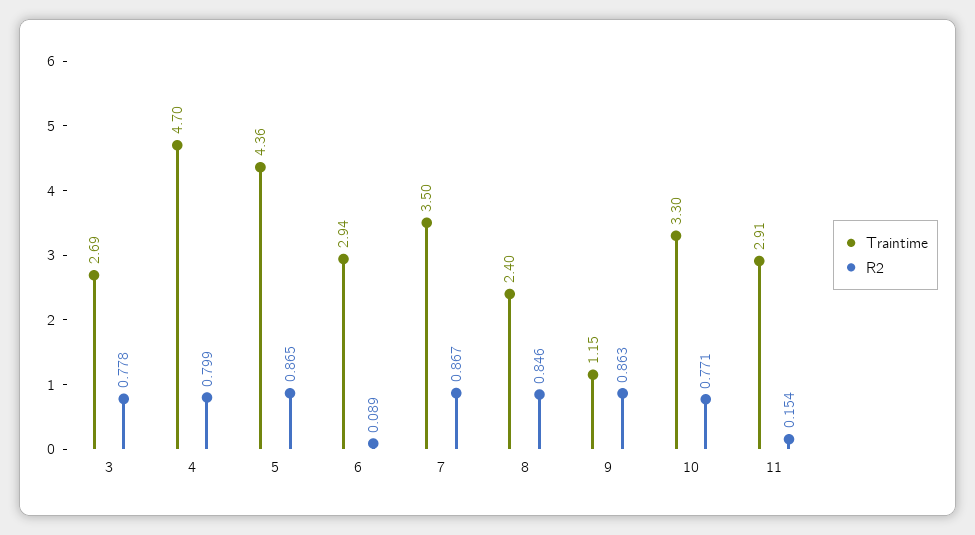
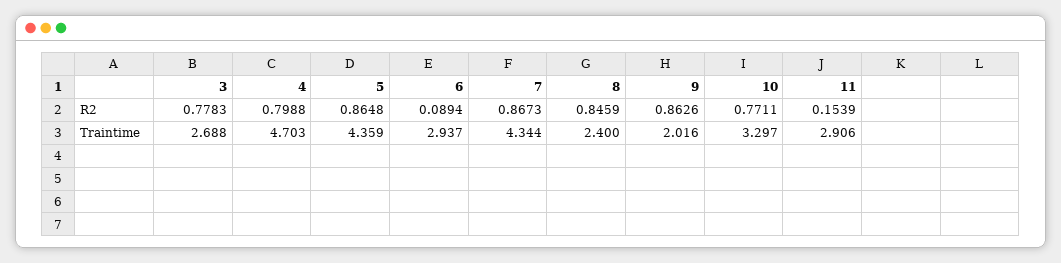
  {
    "Traintime": {
      "3": 2.688,
      "4": 4.703,
      "5": 4.359,
      "6": 2.937,
-     "7": 3.5,
+     "7": 4.344,
      "8": 2.4,
-     "9": 1.15,
+     "9": 2.016,
      "10": 3.297,
      "11": 2.906
    },
    "R2": {
      "3": 0.7783,
      "4": 0.7988,
      "5": 0.8648,
      "6": 0.0894,
      "7": 0.8673,
      "8": 0.8459,
      "9": 0.8626,
      "10": 0.7711,
      "11": 0.1539
    }
  }

